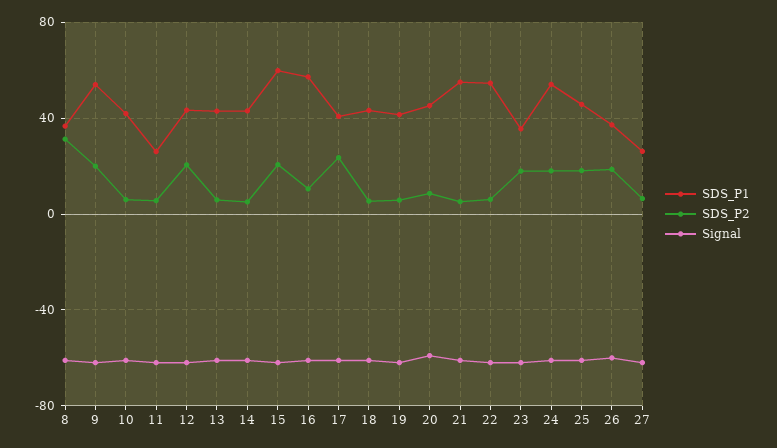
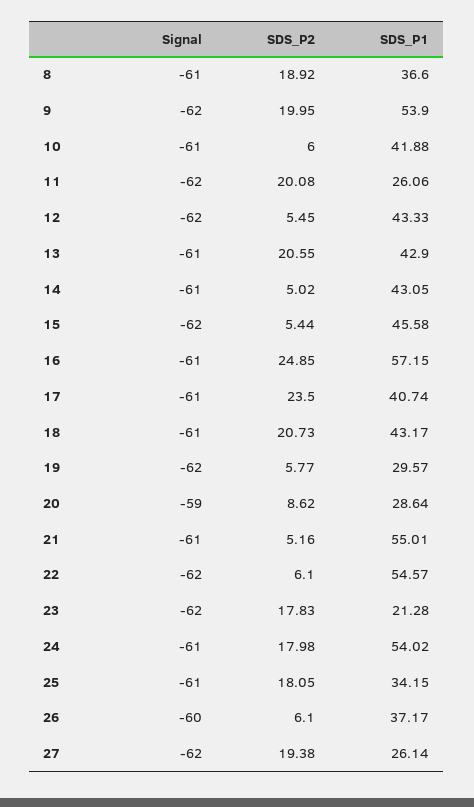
  {
    "SDS_P1": {
      "8": 36.6,
      "9": 53.9,
      "10": 41.88,
      "11": 26.06,
      "12": 43.33,
      "13": 42.9,
      "14": 43.05,
-     "15": 60,
+     "15": 45.58,
      "16": 57.15,
      "17": 40.74,
      "18": 43.17,
-     "19": 40,
+     "19": 29.57,
-     "20": 45,
+     "20": 28.64,
      "21": 55.01,
      "22": 54.57,
-     "23": 35,
+     "23": 21.28,
      "24": 54.02,
-     "25": 45,
+     "25": 34.15,
      "26": 37.17,
      "27": 26.14
    },
    "SDS_P2": {
-     "8": 30,
+     "8": 18.92,
      "9": 19.95,
      "10": 6,
-     "11": 5,
+     "11": 20.08,
-     "12": 20,
+     "12": 5.45,
-     "13": 5,
+     "13": 20.55,
      "14": 5.02,
-     "15": 20,
+     "15": 5.44,
-     "16": 10,
+     "16": 24.85,
      "17": 23.5,
-     "18": 5,
+     "18": 20.73,
      "19": 5.77,
      "20": 8.62,
      "21": 5.16,
      "22": 6.1,
      "23": 17.83,
      "24": 17.98,
      "25": 18.05,
-     "26": 20,
+     "26": 6.1,
-     "27": 5
+     "27": 19.38
    },
    "Signal": {
      "8": -61,
      "9": -62,
      "10": -61,
      "11": -62,
      "12": -62,
      "13": -61,
      "14": -61,
      "15": -62,
      "16": -61,
      "17": -61,
      "18": -61,
      "19": -62,
      "20": -59,
      "21": -61,
      "22": -62,
      "23": -62,
      "24": -61,
      "25": -61,
      "26": -60,
      "27": -62
    }
  }

